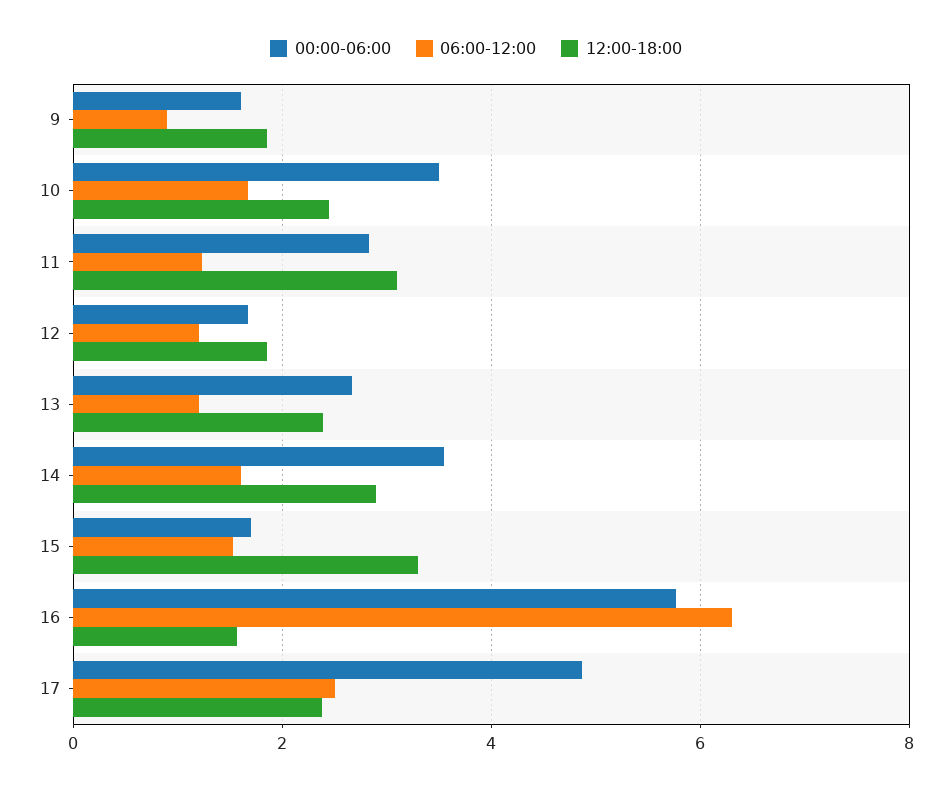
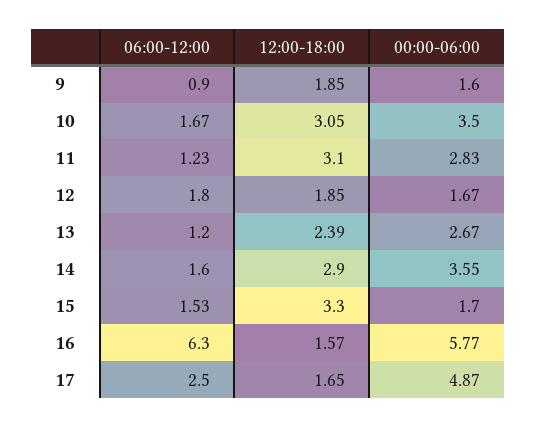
  {
    "00:00-06:00": {
      "9": 1.6,
      "10": 3.5,
      "11": 2.83,
      "12": 1.67,
      "13": 2.67,
      "14": 3.55,
      "15": 1.7,
      "16": 5.77,
      "17": 4.87
    },
    "06:00-12:00": {
      "9": 0.9,
      "10": 1.67,
      "11": 1.23,
-     "12": 1.2,
+     "12": 1.8,
      "13": 1.2,
      "14": 1.6,
      "15": 1.53,
      "16": 6.3,
      "17": 2.5
    },
    "12:00-18:00": {
      "9": 1.85,
-     "10": 2.4,
+     "10": 3.05,
      "11": 3.1,
      "12": 1.85,
      "13": 2.39,
      "14": 2.9,
      "15": 3.3,
      "16": 1.57,
-     "17": 2.4
+     "17": 1.65
    }
  }

